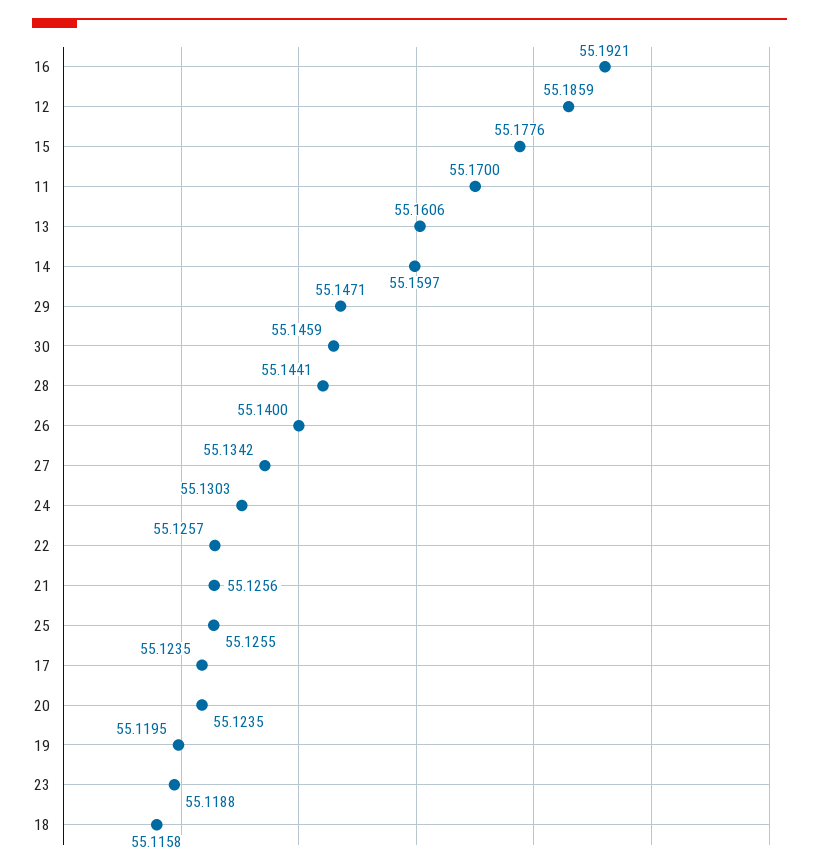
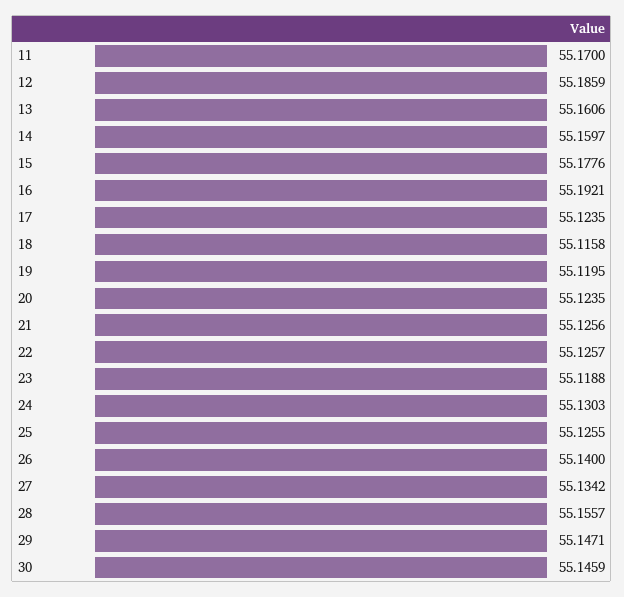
  {
    "16": 55.1921,
    "12": 55.1859,
    "15": 55.1776,
    "11": 55.17,
    "13": 55.1606,
    "14": 55.1597,
    "29": 55.1471,
    "30": 55.1459,
-   "28": 55.1441,
+   "28": 55.1557,
    "26": 55.14,
    "27": 55.1342,
    "24": 55.1303,
    "22": 55.1257,
    "21": 55.1256,
    "25": 55.1255,
    "17": 55.1235,
    "20": 55.1235,
    "19": 55.1195,
    "23": 55.1188,
    "18": 55.1158
  }

